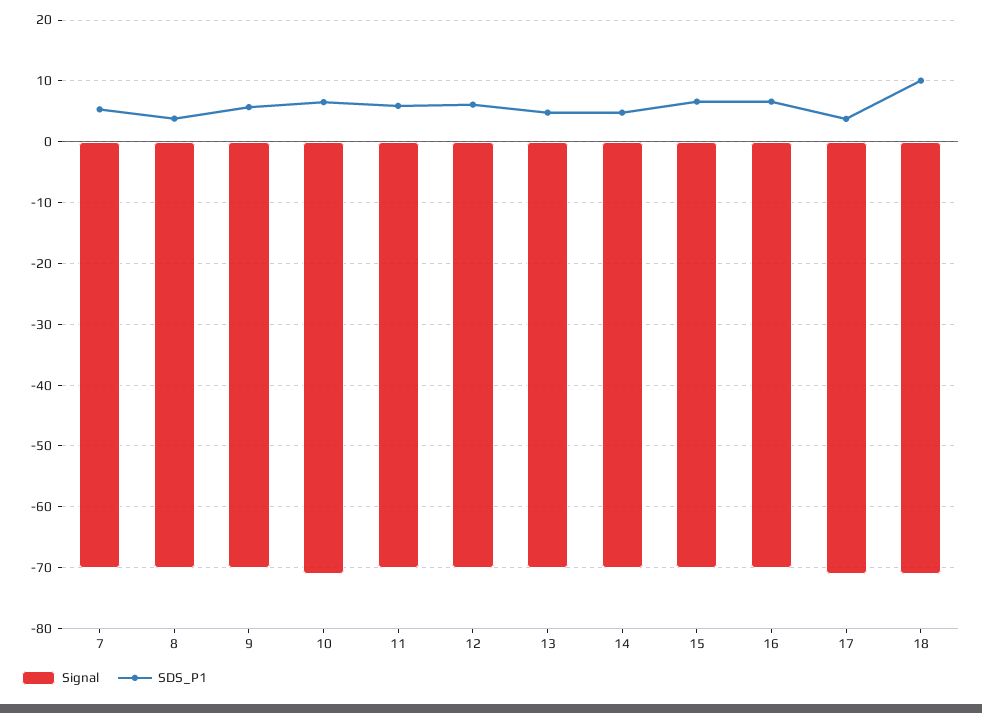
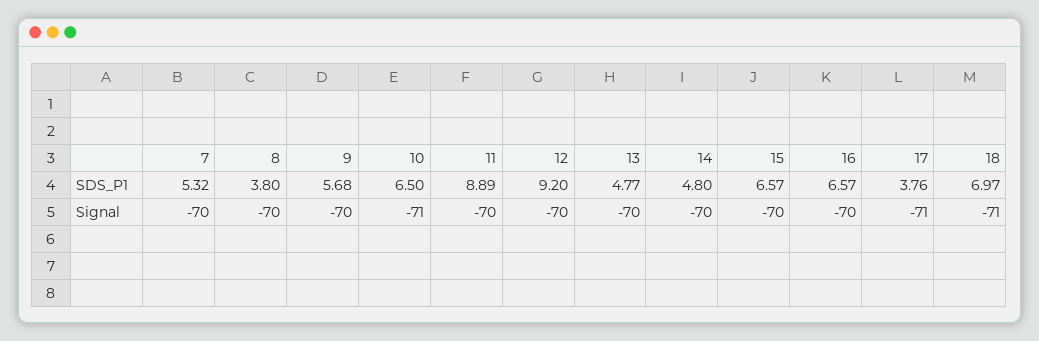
  {
    "Signal": {
      "7": -70,
      "8": -70,
      "9": -70,
      "10": -71,
      "11": -70,
      "12": -70,
      "13": -70,
      "14": -70,
      "15": -70,
      "16": -70,
      "17": -71,
      "18": -71
    },
    "SDS_P1": {
      "7": 5.32,
      "8": 3.8,
      "9": 5.68,
      "10": 6.5,
-     "11": 6,
+     "11": 8.89,
-     "12": 6,
+     "12": 9.2,
      "13": 4.77,
      "14": 4.8,
      "15": 6.57,
      "16": 6.57,
      "17": 3.76,
-     "18": 10
+     "18": 6.97
    }
  }

